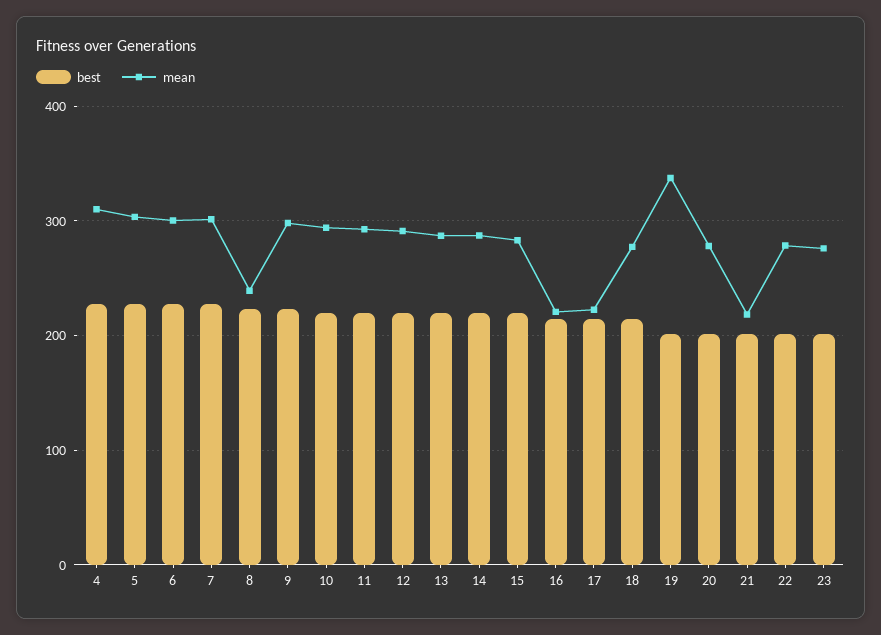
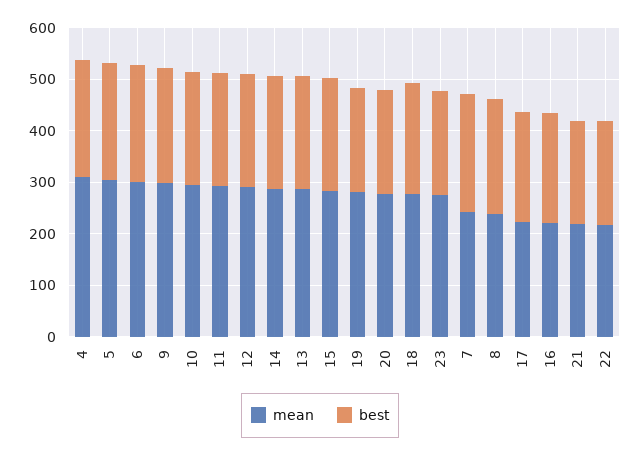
  {
    "best": {
      "4": 230,
      "5": 230,
      "6": 230,
      "7": 230,
      "8": 220,
      "9": 220,
      "10": 220,
      "11": 220,
      "12": 220,
      "13": 220,
      "14": 220,
      "15": 220,
      "16": 210,
      "17": 210,
      "18": 210,
      "19": 200,
      "20": 200,
      "21": 200,
      "22": 200,
      "23": 200
    },
    "mean": {
      "4": 310,
      "5": 300,
      "6": 300,
-     "7": 300,
+     "7": 240,
      "8": 240,
      "9": 300,
      "10": 290,
      "11": 290,
      "12": 290,
      "13": 290,
      "14": 290,
      "15": 280,
      "16": 220,
      "17": 220,
      "18": 280,
-     "19": 340,
+     "19": 280,
      "20": 280,
      "21": 220,
-     "22": 280,
+     "22": 220,
      "23": 280
    }
  }

